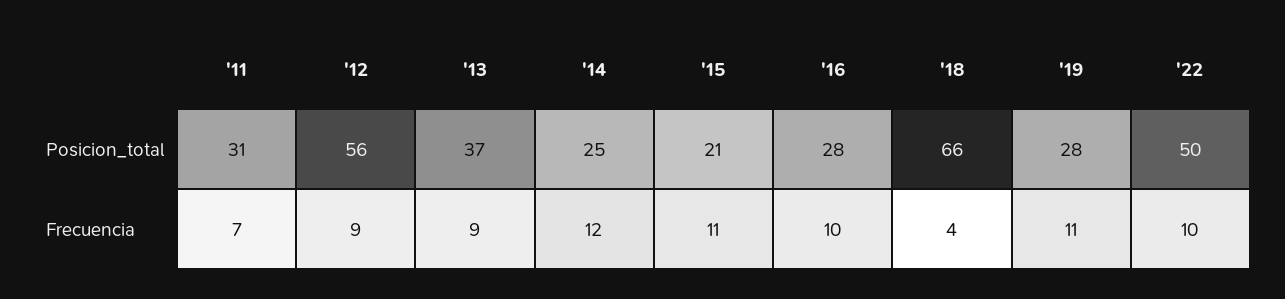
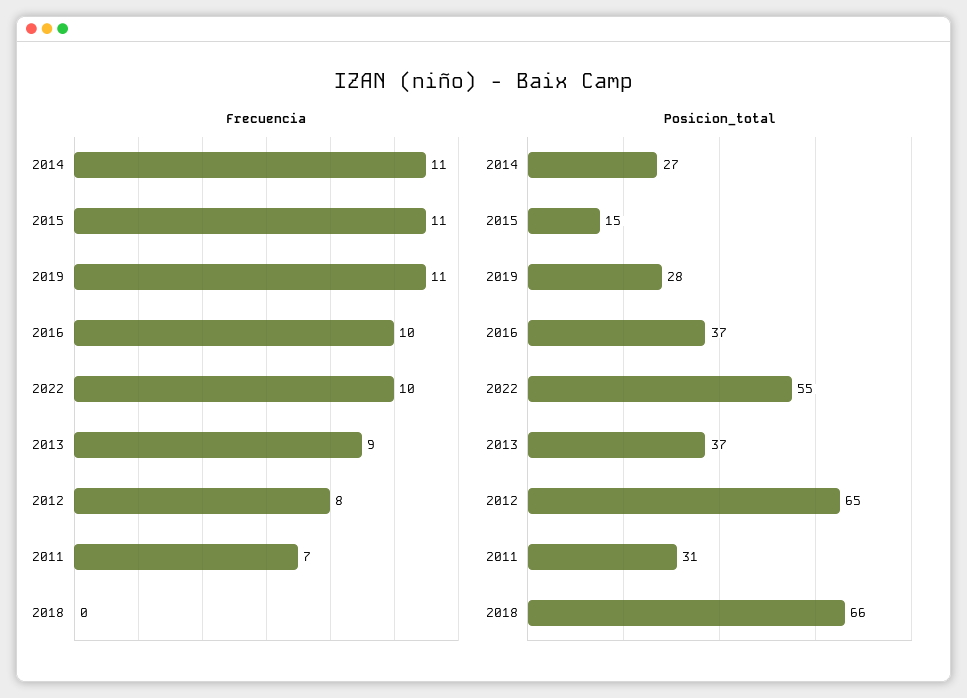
  {
    "Posicion_total": {
      "'11": 31,
-     "'12": 56,
+     "'12": 65,
      "'13": 37,
-     "'14": 25,
+     "'14": 27,
-     "'15": 21,
+     "'15": 15,
-     "'16": 28,
+     "'16": 37,
      "'18": 66,
      "'19": 28,
-     "'22": 50
+     "'22": 55
    },
    "Frecuencia": {
      "'11": 7,
-     "'12": 9,
+     "'12": 8,
      "'13": 9,
-     "'14": 12,
+     "'14": 11,
      "'15": 11,
      "'16": 10,
-     "'18": 4,
+     "'18": 0,
      "'19": 11,
      "'22": 10
    }
  }

